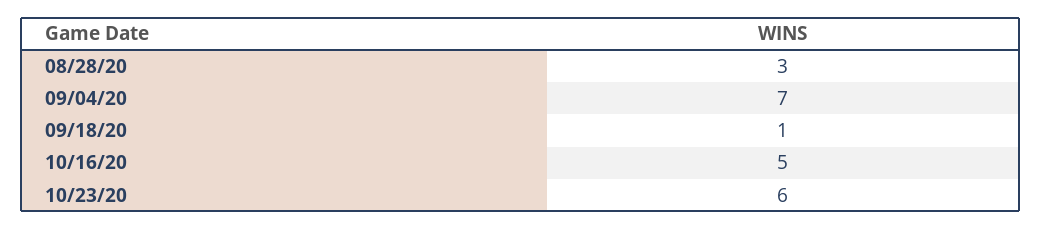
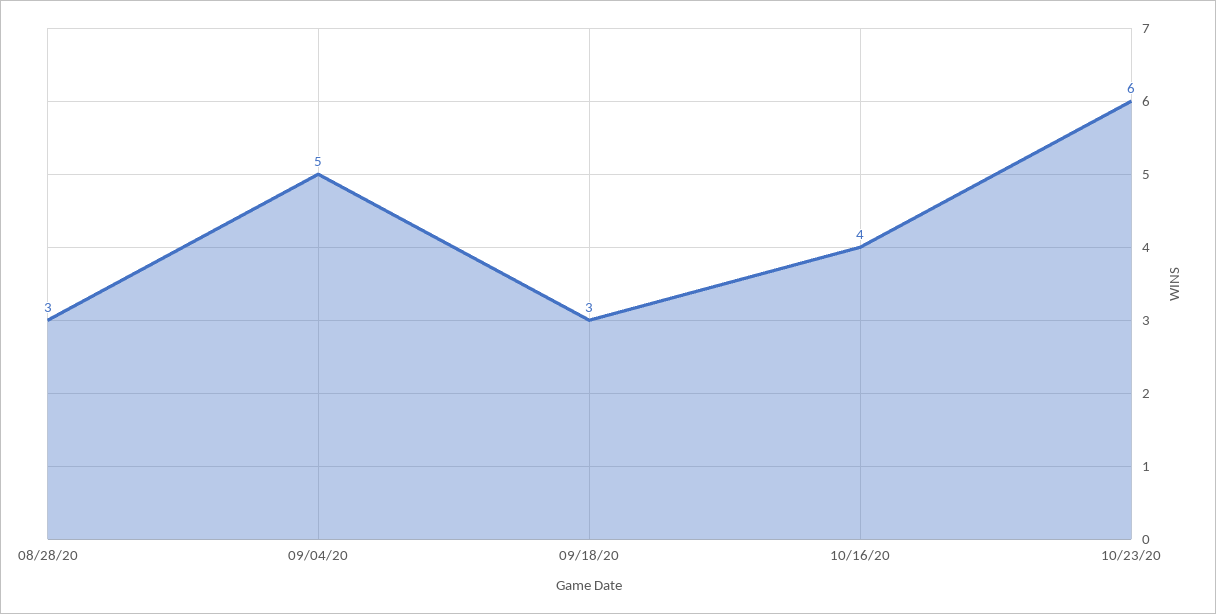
  {
    "08/28/20": 3,
-   "09/04/20": 7,
+   "09/04/20": 5,
-   "09/18/20": 1,
+   "09/18/20": 3,
-   "10/16/20": 5,
+   "10/16/20": 4,
    "10/23/20": 6
  }

